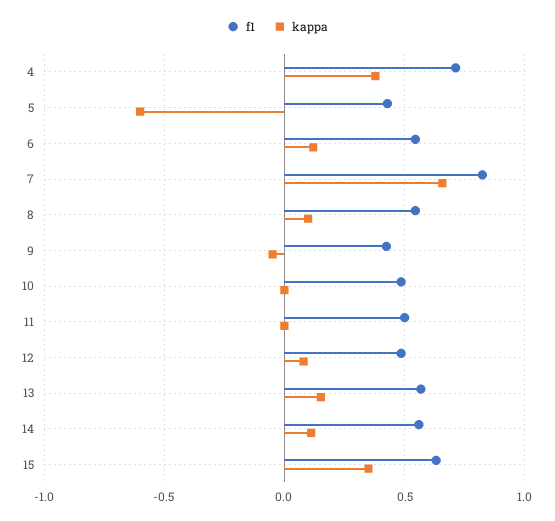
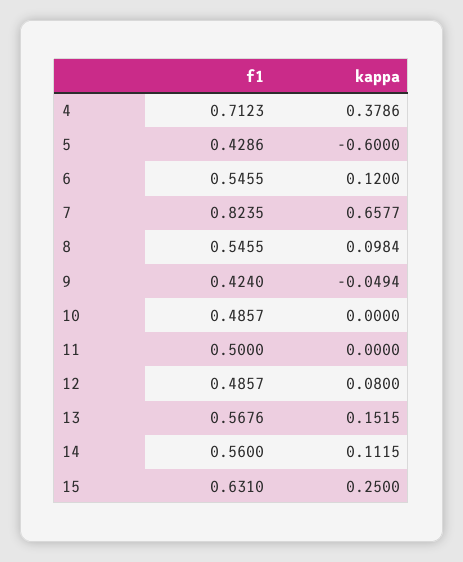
  {
    "f1": {
      "4": 0.7123,
      "5": 0.4286,
      "6": 0.5455,
      "7": 0.8235,
      "8": 0.5455,
      "9": 0.424,
      "10": 0.4857,
      "11": 0.5,
      "12": 0.4857,
      "13": 0.5676,
      "14": 0.56,
      "15": 0.631
    },
    "kappa": {
      "4": 0.3786,
      "5": -0.6,
      "6": 0.12,
      "7": 0.6577,
      "8": 0.0984,
      "9": -0.0494,
      "10": 0,
      "11": 0,
      "12": 0.08,
      "13": 0.1515,
      "14": 0.1115,
-     "15": 0.35
+     "15": 0.25
    }
  }

